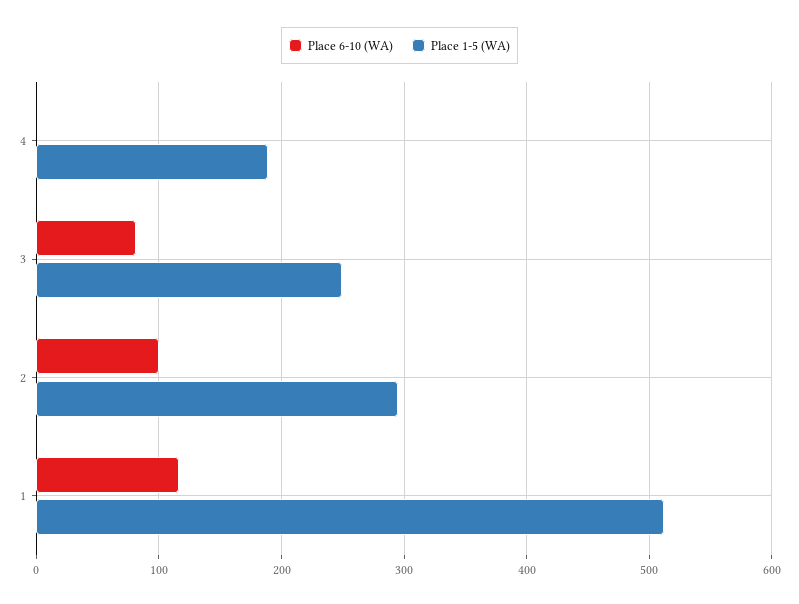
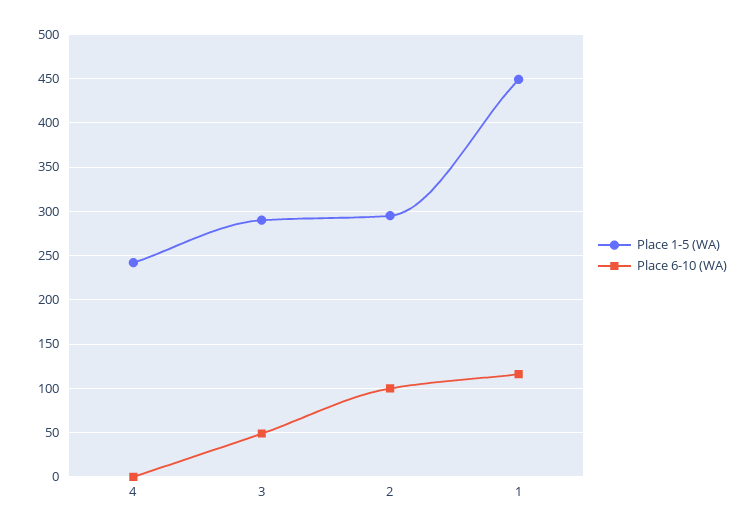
  {
    "Place 6-10 (WA)": {
      "4": 0,
-     "3": 80,
+     "3": 50,
      "2": 100,
      "1": 120
    },
    "Place 1-5 (WA)": {
-     "4": 190,
+     "4": 240,
-     "3": 250,
+     "3": 290,
      "2": 300,
-     "1": 510
+     "1": 450
    }
  }

